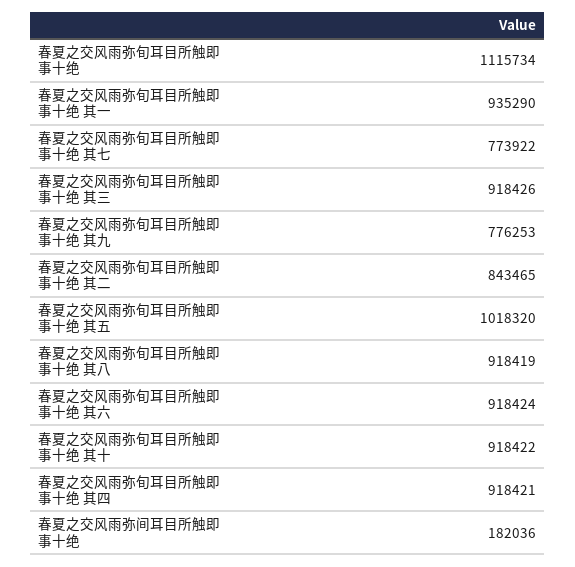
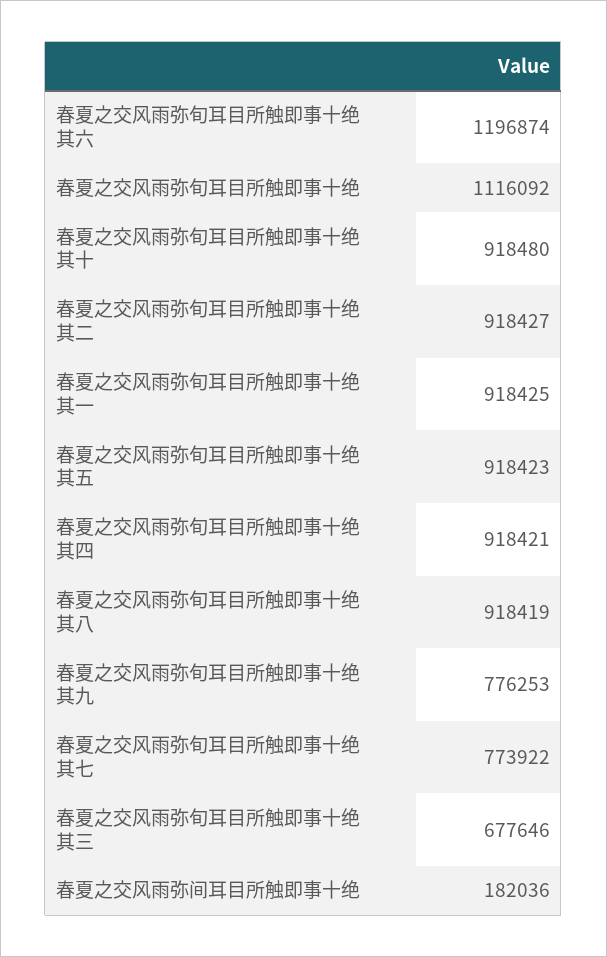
  {
-   "春夏之交风雨弥旬耳目所触即事十绝": 1115734,
+   "春夏之交风雨弥旬耳目所触即事十绝": 1116092,
-   "春夏之交风雨弥旬耳目所触即事十绝 其一": 935290,
+   "春夏之交风雨弥旬耳目所触即事十绝 其一": 918425,
    "春夏之交风雨弥旬耳目所触即事十绝 其七": 773922,
-   "春夏之交风雨弥旬耳目所触即事十绝 其三": 918426,
+   "春夏之交风雨弥旬耳目所触即事十绝 其三": 677646,
    "春夏之交风雨弥旬耳目所触即事十绝 其九": 776253,
-   "春夏之交风雨弥旬耳目所触即事十绝 其二": 843465,
+   "春夏之交风雨弥旬耳目所触即事十绝 其二": 918427,
-   "春夏之交风雨弥旬耳目所触即事十绝 其五": 1018320,
+   "春夏之交风雨弥旬耳目所触即事十绝 其五": 918423,
    "春夏之交风雨弥旬耳目所触即事十绝 其八": 918419,
-   "春夏之交风雨弥旬耳目所触即事十绝 其六": 918424,
+   "春夏之交风雨弥旬耳目所触即事十绝 其六": 1196874,
-   "春夏之交风雨弥旬耳目所触即事十绝 其十": 918422,
+   "春夏之交风雨弥旬耳目所触即事十绝 其十": 918480,
    "春夏之交风雨弥旬耳目所触即事十绝 其四": 918421,
    "春夏之交风雨弥间耳目所触即事十绝": 182036
  }

